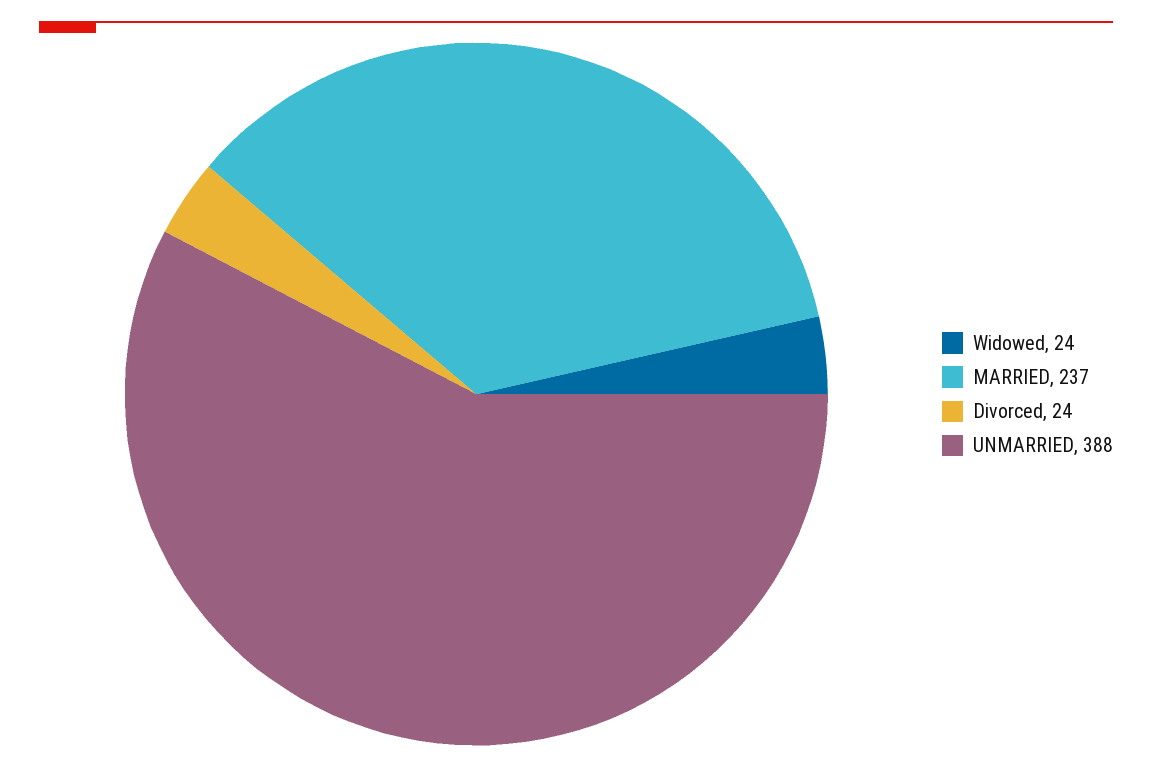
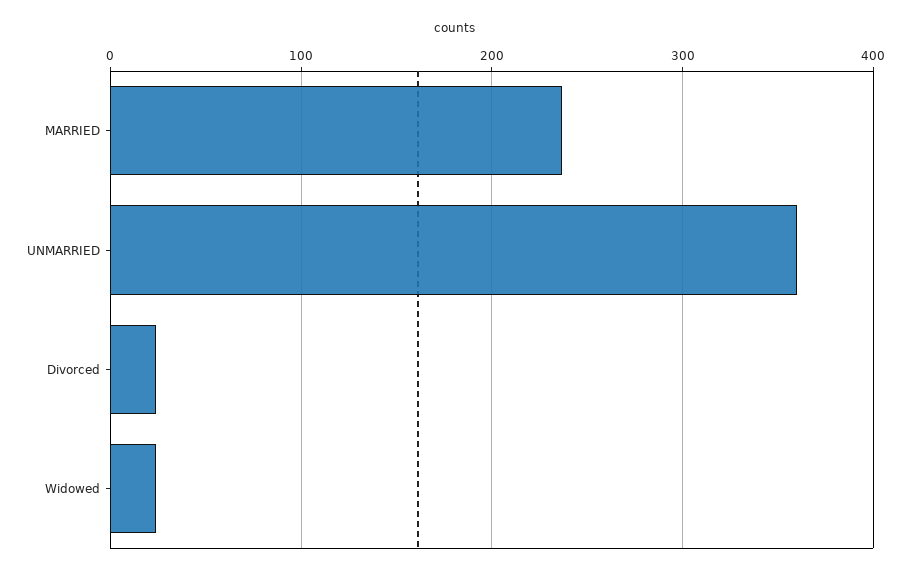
  {
    "Widowed": 24,
    "MARRIED": 237,
    "Divorced": 24,
-   "UNMARRIED": 388
+   "UNMARRIED": 360
  }

